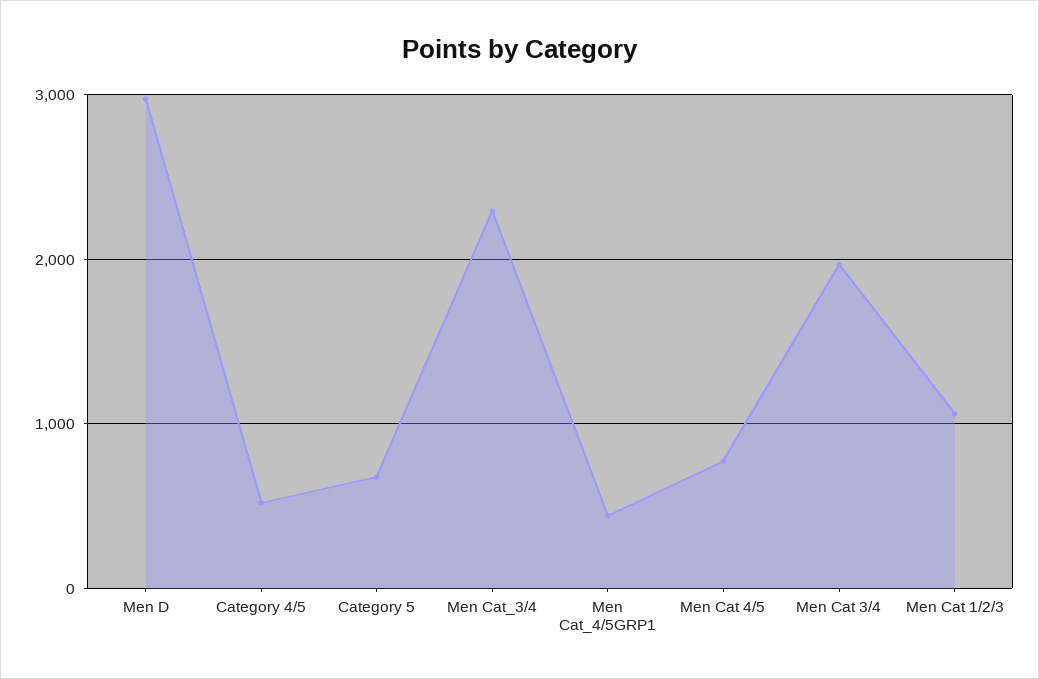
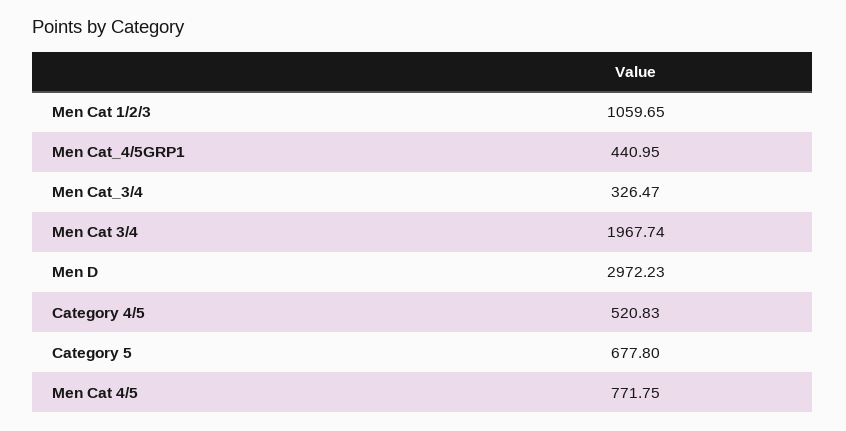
  {
    "Men D": 2972.23,
    "Category 4/5": 520.83,
    "Category 5": 677.8,
-   "Men Cat_3/4": 2300,
+   "Men Cat_3/4": 326.47,
    "Men Cat_4/5GRP1": 440.95,
    "Men Cat 4/5": 771.75,
    "Men Cat 3/4": 1967.74,
    "Men Cat 1/2/3": 1059.65
  }

